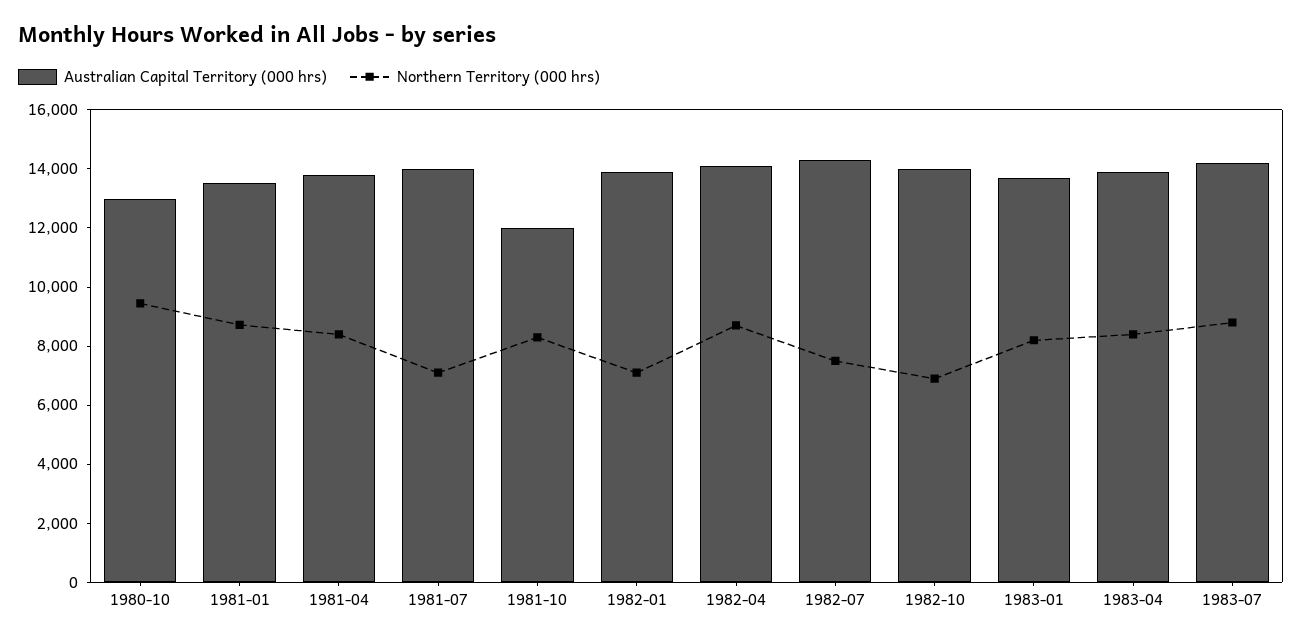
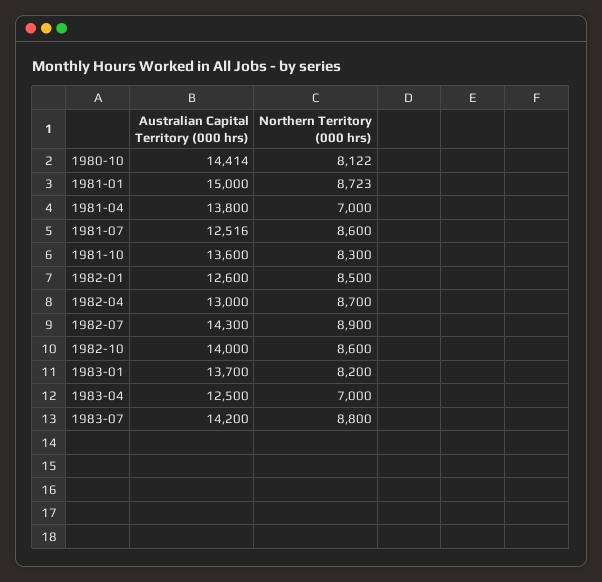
  {
    "Australian Capital Territory (000 hrs)": {
-     "1980-10": 13000,
+     "1980-10": 14414,
-     "1981-01": 13500,
+     "1981-01": 15000,
      "1981-04": 13800,
-     "1981-07": 14000,
+     "1981-07": 12516,
-     "1981-10": 12000,
+     "1981-10": 13600,
-     "1982-01": 14000,
+     "1982-01": 12600,
-     "1982-04": 14000,
+     "1982-04": 13000,
      "1982-07": 14300,
      "1982-10": 14000,
      "1983-01": 13700,
-     "1983-04": 14000,
+     "1983-04": 12500,
      "1983-07": 14200
    },
    "Northern Territory (000 hrs)": {
-     "1980-10": 9500,
+     "1980-10": 8122,
      "1981-01": 8723,
-     "1981-04": 8500,
+     "1981-04": 7000,
-     "1981-07": 7000,
+     "1981-07": 8600,
      "1981-10": 8300,
-     "1982-01": 7000,
+     "1982-01": 8500,
      "1982-04": 8700,
-     "1982-07": 7500,
+     "1982-07": 8900,
-     "1982-10": 7000,
+     "1982-10": 8600,
      "1983-01": 8200,
-     "1983-04": 8500,
+     "1983-04": 7000,
      "1983-07": 8800
    }
  }

